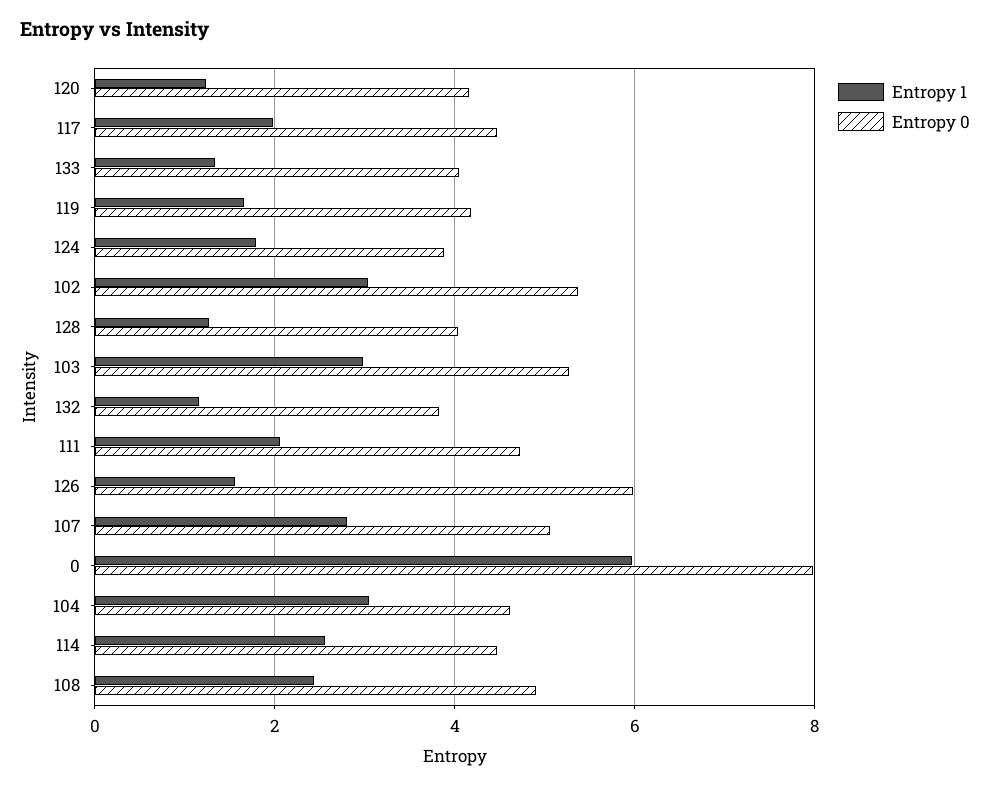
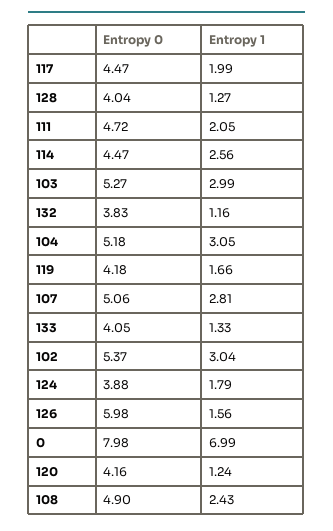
  {
    "Entropy 1": {
      "120": 1.24,
      "117": 1.99,
      "133": 1.33,
      "119": 1.66,
      "124": 1.79,
      "102": 3.04,
      "128": 1.27,
      "103": 2.99,
      "132": 1.16,
      "111": 2.05,
      "126": 1.56,
      "107": 2.81,
-     "0": 6,
+     "0": 6.99,
      "104": 3.05,
      "114": 2.56,
      "108": 2.43
    },
    "Entropy 0": {
      "120": 4.16,
      "117": 4.47,
      "133": 4.05,
      "119": 4.18,
      "124": 3.88,
      "102": 5.37,
      "128": 4.04,
      "103": 5.27,
      "132": 3.83,
      "111": 4.72,
      "126": 5.98,
      "107": 5.06,
      "0": 7.98,
-     "104": 4.6,
+     "104": 5.18,
      "114": 4.47,
      "108": 4.9
    }
  }

